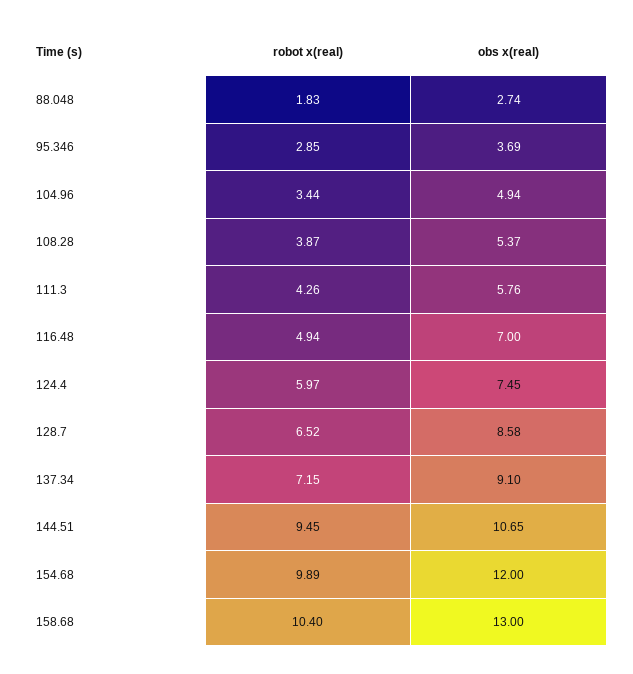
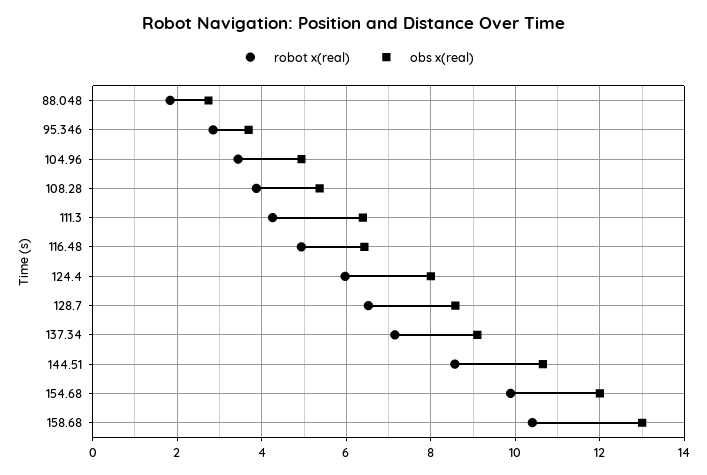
  {
    "robot x(real)": {
      "88.048": 1.83,
      "95.346": 2.85,
      "104.96": 3.44,
      "108.28": 3.87,
      "111.3": 4.26,
      "116.48": 4.94,
      "124.4": 5.97,
      "128.7": 6.52,
      "137.34": 7.15,
-     "144.51": 9.45,
+     "144.51": 8.6,
      "154.68": 9.89,
      "158.68": 10.4
    },
    "obs x(real)": {
      "88.048": 2.74,
      "95.346": 3.69,
      "104.96": 4.94,
      "108.28": 5.37,
-     "111.3": 5.76,
+     "111.3": 6.4,
-     "116.48": 7,
+     "116.48": 6.4,
-     "124.4": 7.45,
+     "124.4": 8,
      "128.7": 8.58,
      "137.34": 9.1,
      "144.51": 10.65,
      "154.68": 12,
      "158.68": 13
    }
  }

